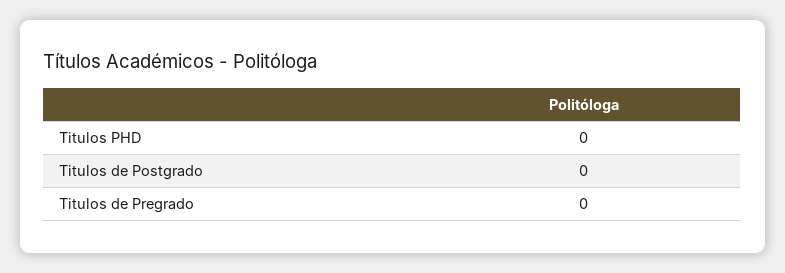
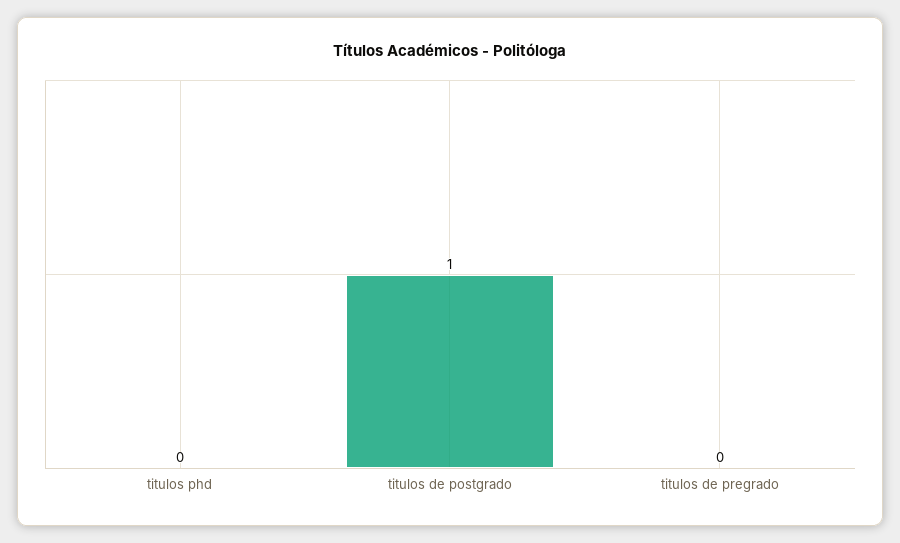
  {
    "Titulos PHD": 0,
-   "Titulos de Postgrado": 0,
+   "Titulos de Postgrado": 1,
    "Titulos de Pregrado": 0
  }

